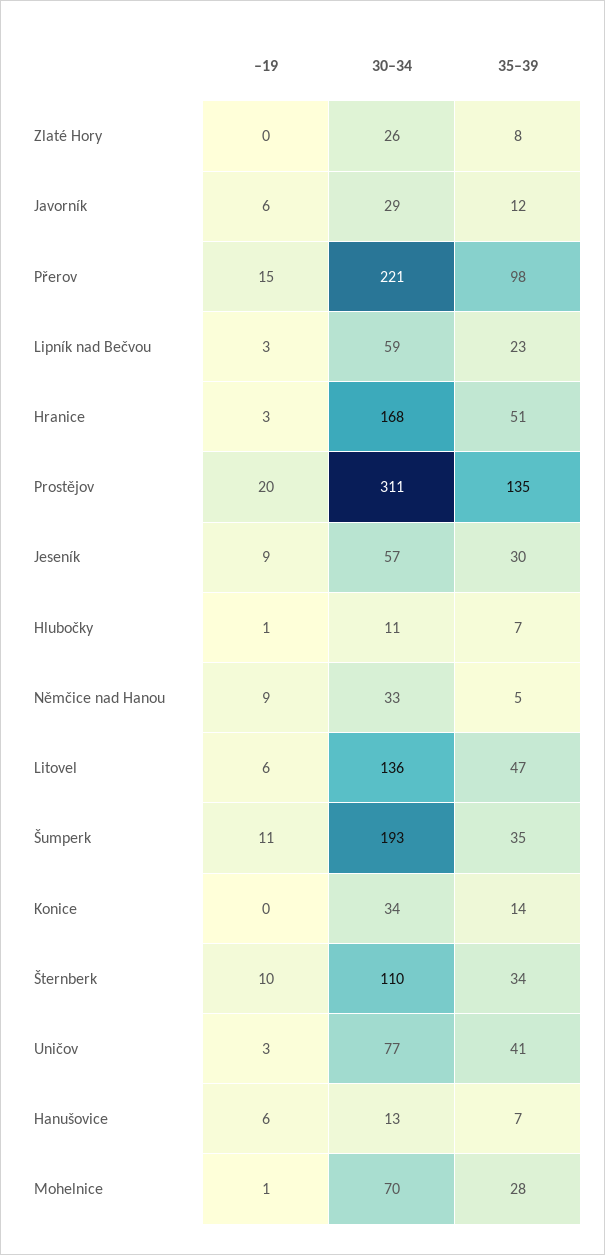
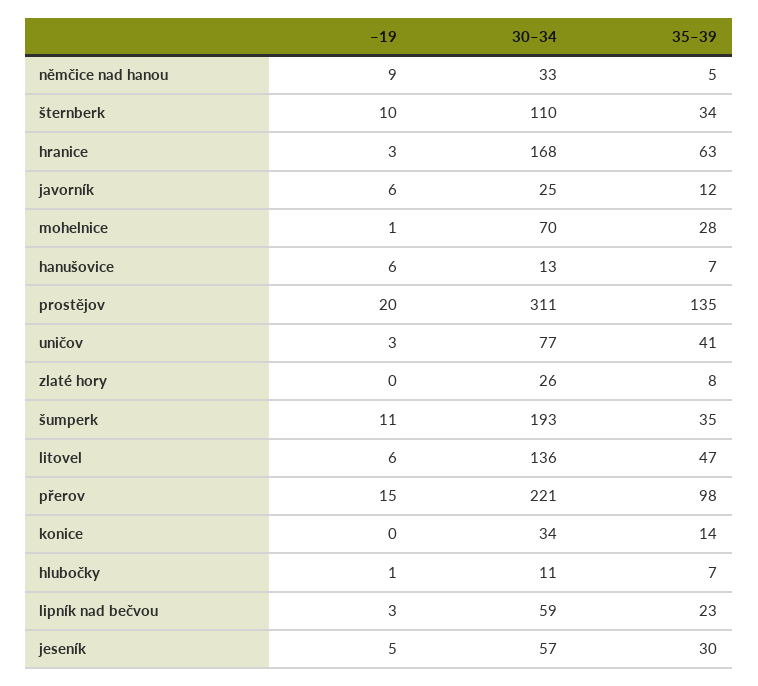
  {
    "–19": {
      "Zlaté Hory": 0,
      "Javorník": 6,
      "Přerov": 15,
      "Lipník nad Bečvou": 3,
      "Hranice": 3,
      "Prostějov": 20,
-     "Jeseník": 9,
+     "Jeseník": 5,
      "Hlubočky": 1,
      "Němčice nad Hanou": 9,
      "Litovel": 6,
      "Šumperk": 11,
      "Konice": 0,
      "Šternberk": 10,
      "Uničov": 3,
      "Hanušovice": 6,
      "Mohelnice": 1
    },
    "30–34": {
      "Zlaté Hory": 26,
-     "Javorník": 29,
+     "Javorník": 25,
      "Přerov": 221,
      "Lipník nad Bečvou": 59,
      "Hranice": 168,
      "Prostějov": 311,
      "Jeseník": 57,
      "Hlubočky": 11,
      "Němčice nad Hanou": 33,
      "Litovel": 136,
      "Šumperk": 193,
      "Konice": 34,
      "Šternberk": 110,
      "Uničov": 77,
      "Hanušovice": 13,
      "Mohelnice": 70
    },
    "35–39": {
      "Zlaté Hory": 8,
      "Javorník": 12,
      "Přerov": 98,
      "Lipník nad Bečvou": 23,
-     "Hranice": 51,
+     "Hranice": 63,
      "Prostějov": 135,
      "Jeseník": 30,
      "Hlubočky": 7,
      "Němčice nad Hanou": 5,
      "Litovel": 47,
      "Šumperk": 35,
      "Konice": 14,
      "Šternberk": 34,
      "Uničov": 41,
      "Hanušovice": 7,
      "Mohelnice": 28
    }
  }

